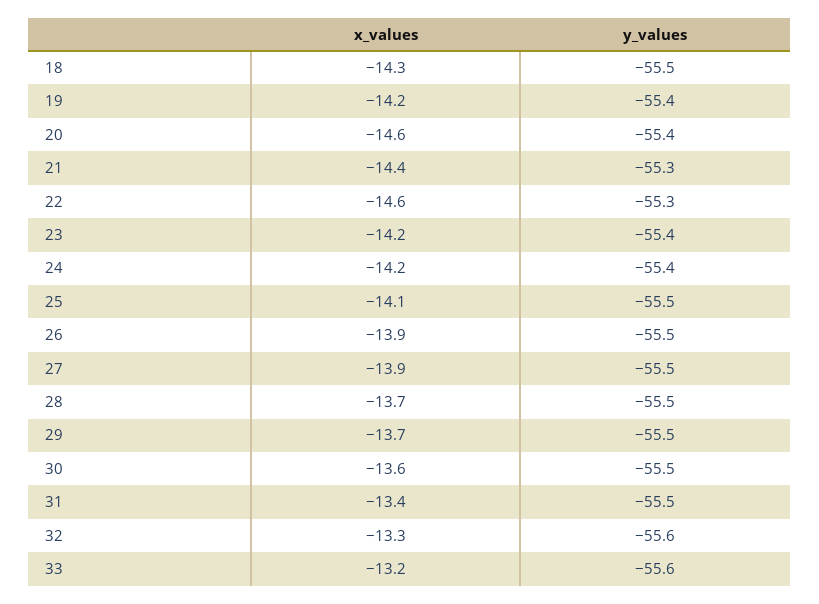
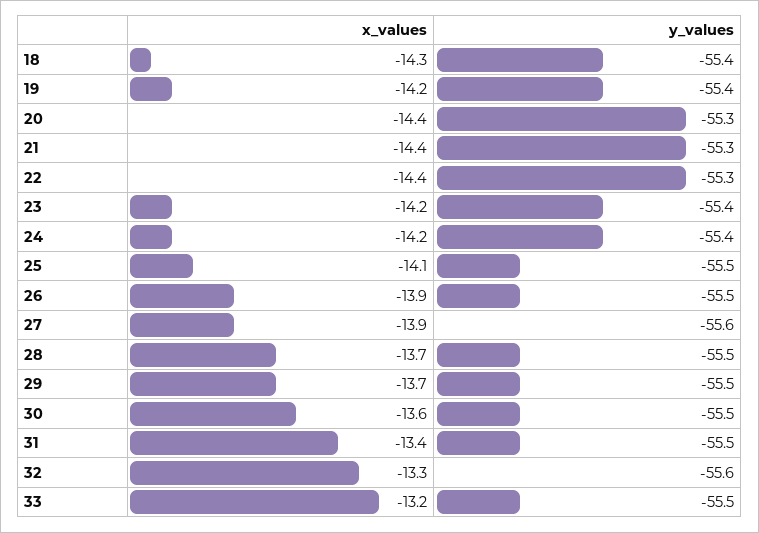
  {
    "x_values": {
      "18": -14.3,
      "19": -14.2,
-     "20": -14.6,
+     "20": -14.4,
      "21": -14.4,
-     "22": -14.6,
+     "22": -14.4,
      "23": -14.2,
      "24": -14.2,
      "25": -14.1,
      "26": -13.9,
      "27": -13.9,
      "28": -13.7,
      "29": -13.7,
      "30": -13.6,
      "31": -13.4,
      "32": -13.3,
      "33": -13.2
    },
    "y_values": {
-     "18": -55.5,
+     "18": -55.4,
      "19": -55.4,
-     "20": -55.4,
+     "20": -55.3,
      "21": -55.3,
      "22": -55.3,
      "23": -55.4,
      "24": -55.4,
      "25": -55.5,
      "26": -55.5,
-     "27": -55.5,
+     "27": -55.6,
      "28": -55.5,
      "29": -55.5,
      "30": -55.5,
      "31": -55.5,
      "32": -55.6,
-     "33": -55.6
+     "33": -55.5
    }
  }

